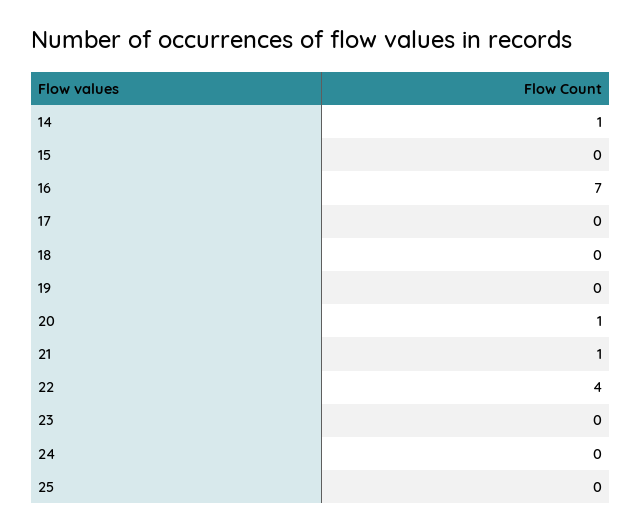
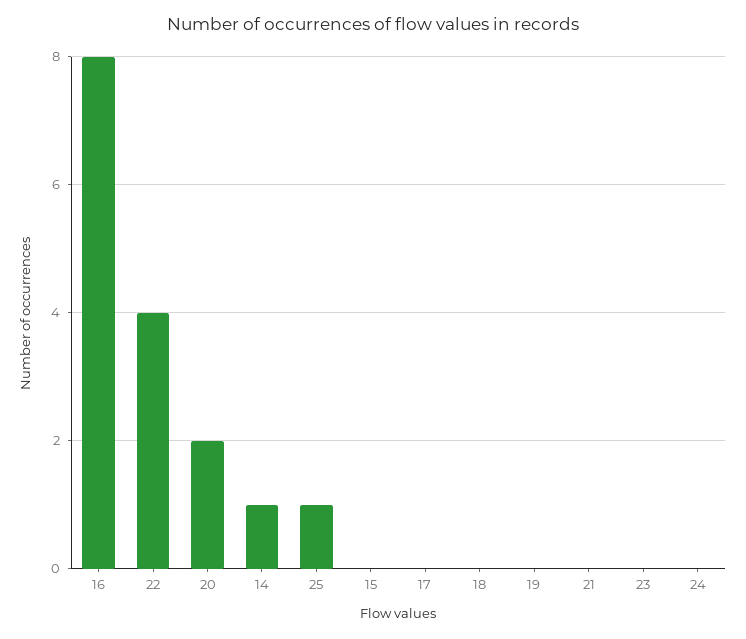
  {
    "14": 1,
    "15": 0,
-   "16": 7,
+   "16": 8,
    "17": 0,
    "18": 0,
    "19": 0,
-   "20": 1,
+   "20": 2,
-   "21": 1,
+   "21": 0,
    "22": 4,
    "23": 0,
    "24": 0,
-   "25": 0
+   "25": 1
  }

